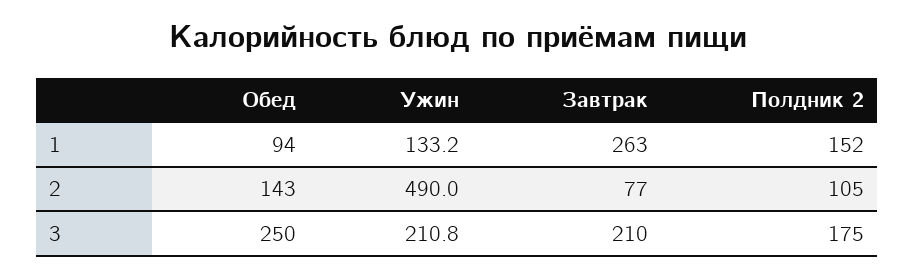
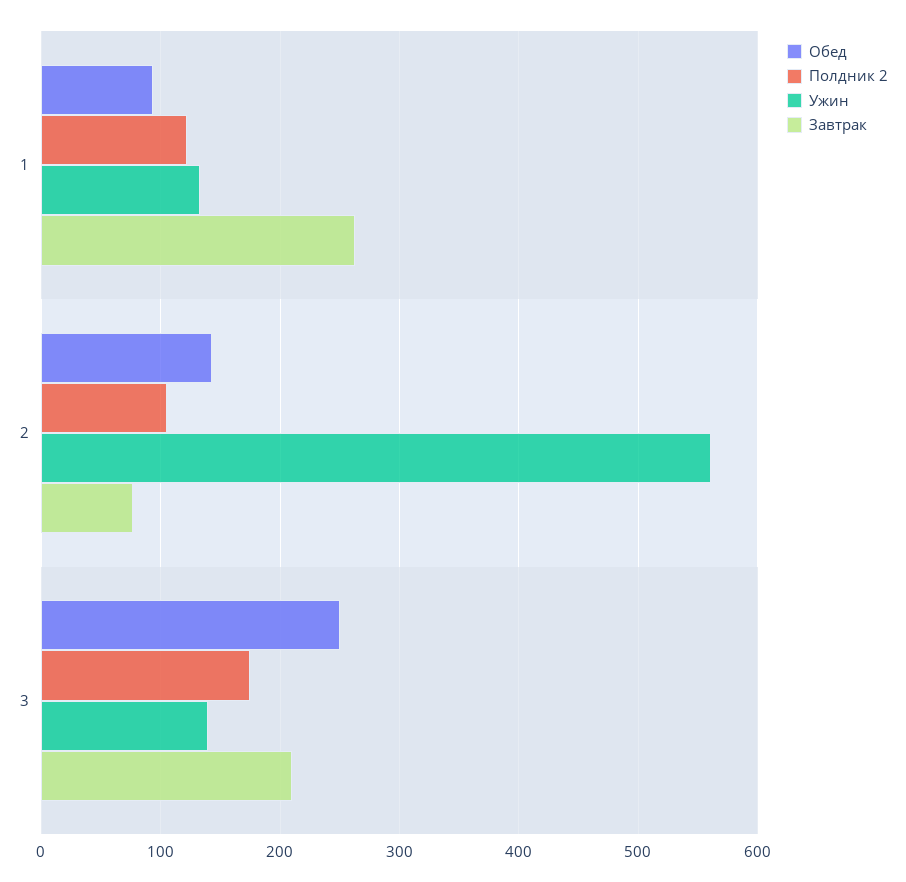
  {
    "Обед": {
      "1": 94,
      "2": 143,
      "3": 250
    },
    "Ужин": {
      "1": 133.2,
-     "2": 490,
+     "2": 560,
-     "3": 210.8
+     "3": 140
    },
    "Завтрак": {
      "1": 263,
      "2": 77,
      "3": 210
    },
    "Полдник 2": {
-     "1": 152,
+     "1": 120,
      "2": 105,
      "3": 175
    }
  }

